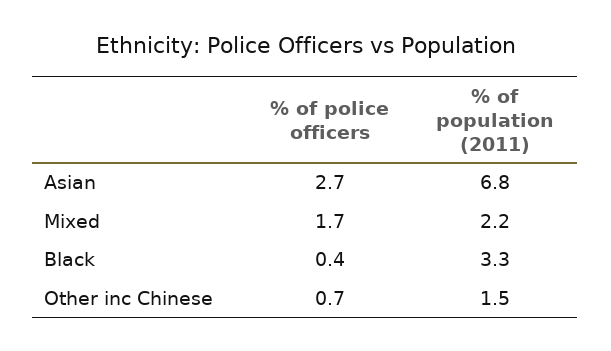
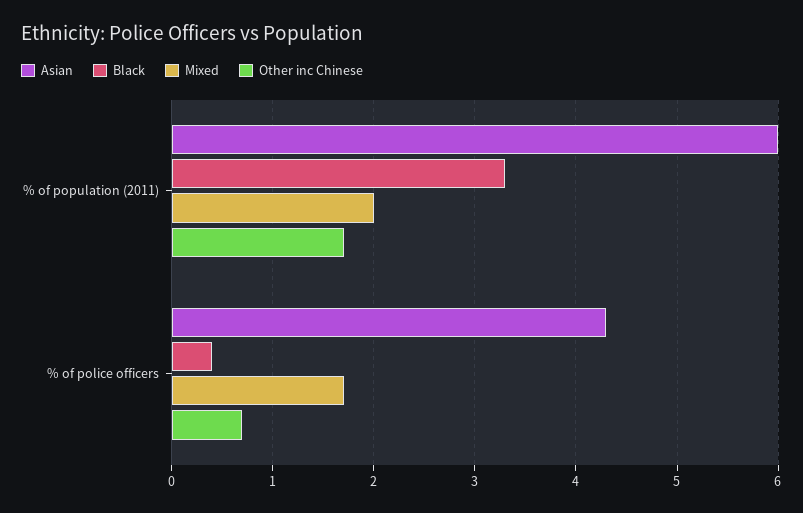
  {
    "Asian": {
-     "% of police officers": 2.7,
+     "% of police officers": 4.3,
-     "% of population (2011)": 6.8
+     "% of population (2011)": 6
    },
    "Mixed": {
      "% of police officers": 1.7,
-     "% of population (2011)": 2.2
+     "% of population (2011)": 2
    },
    "Black": {
      "% of police officers": 0.4,
      "% of population (2011)": 3.3
    },
    "Other inc Chinese": {
      "% of police officers": 0.7,
-     "% of population (2011)": 1.5
+     "% of population (2011)": 1.7
    }
  }

